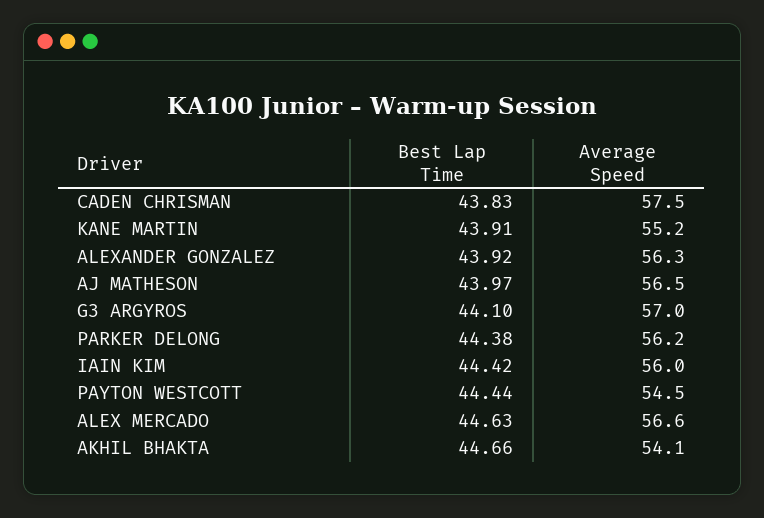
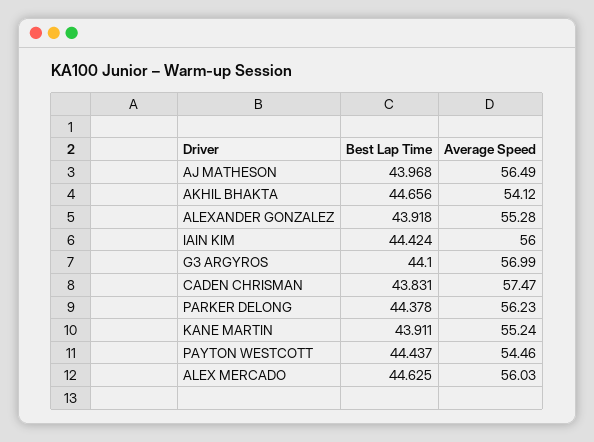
  {
    "Best Lap Time": {
      "CADEN CHRISMAN": 43.831,
      "KANE MARTIN": 43.911,
      "ALEXANDER GONZALEZ": 43.918,
      "AJ MATHESON": 43.968,
      "G3 ARGYROS": 44.1,
      "PARKER DELONG": 44.378,
      "IAIN KIM": 44.424,
      "PAYTON WESTCOTT": 44.437,
      "ALEX MERCADO": 44.625,
      "AKHIL BHAKTA": 44.656
    },
    "Average Speed": {
      "CADEN CHRISMAN": 57.47,
      "KANE MARTIN": 55.24,
-     "ALEXANDER GONZALEZ": 56.3,
+     "ALEXANDER GONZALEZ": 55.28,
      "AJ MATHESON": 56.49,
      "G3 ARGYROS": 56.99,
      "PARKER DELONG": 56.23,
      "IAIN KIM": 56,
      "PAYTON WESTCOTT": 54.46,
-     "ALEX MERCADO": 56.6,
+     "ALEX MERCADO": 56.03,
      "AKHIL BHAKTA": 54.12
    }
  }

